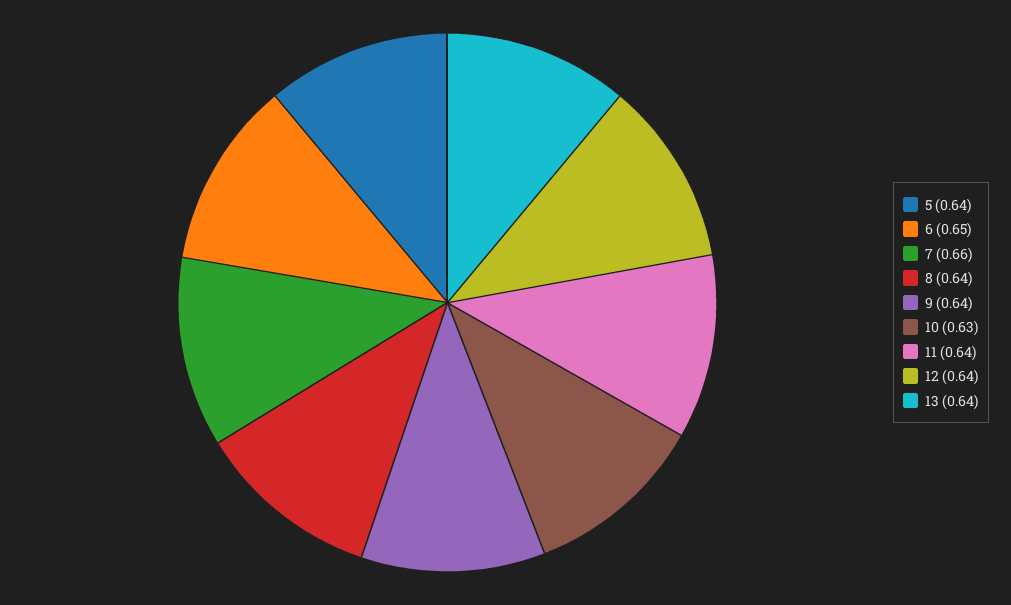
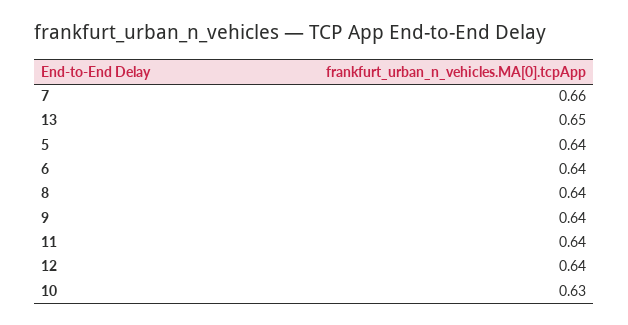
  {
    "5": 0.64,
-   "6": 0.65,
+   "6": 0.64,
    "7": 0.66,
    "8": 0.64,
    "9": 0.64,
    "10": 0.63,
    "11": 0.64,
    "12": 0.64,
-   "13": 0.64
+   "13": 0.65
  }

